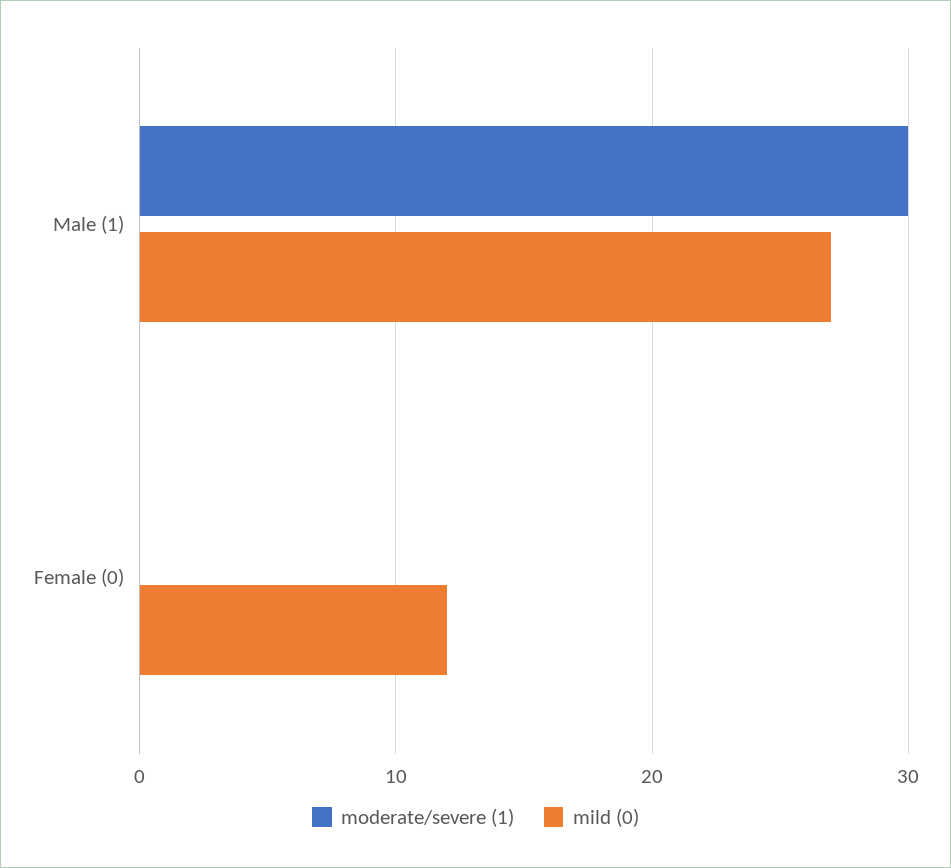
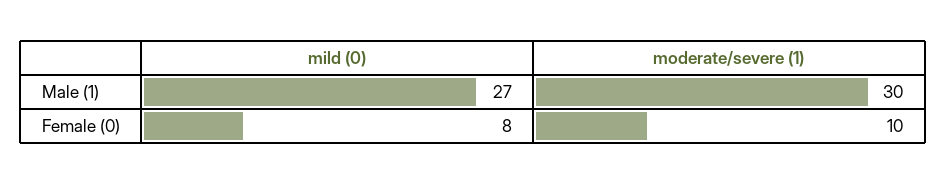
  {
    "moderate/severe (1)": {
      "Male (1)": 30,
-     "Female (0)": 0
+     "Female (0)": 10
    },
    "mild (0)": {
      "Male (1)": 27,
-     "Female (0)": 12
+     "Female (0)": 8
    }
  }

